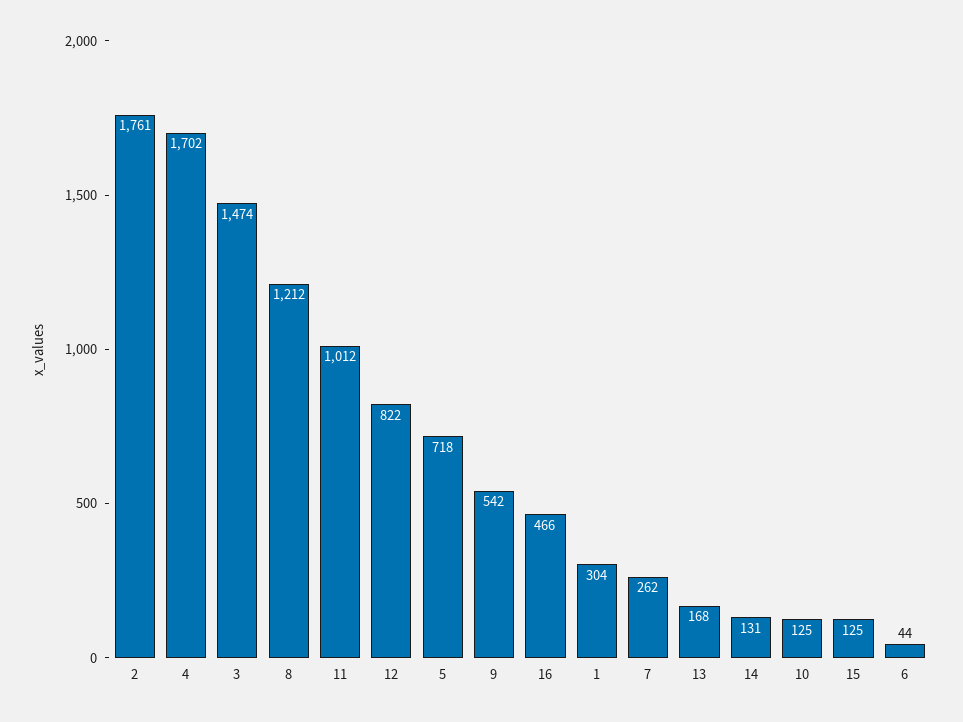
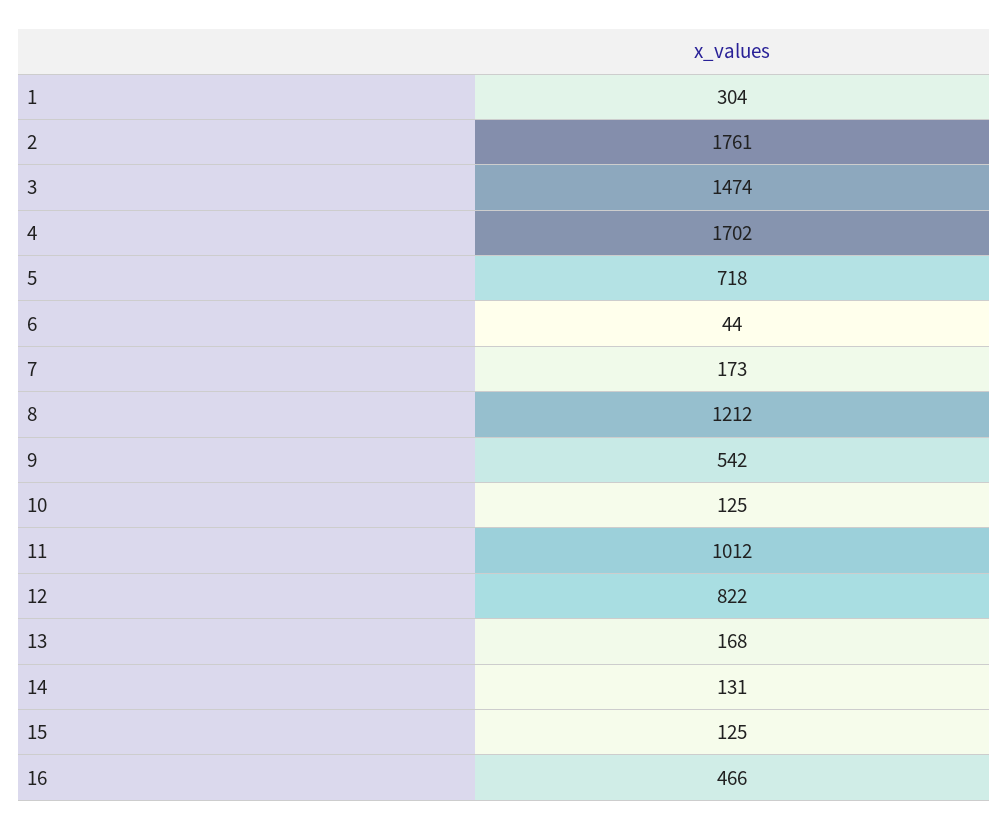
  {
    "2": 1761,
    "4": 1702,
    "3": 1474,
    "8": 1212,
    "11": 1012,
    "12": 822,
    "5": 718,
    "9": 542,
    "16": 466,
    "1": 304,
-   "7": 262,
+   "7": 173,
    "13": 168,
    "14": 131,
    "10": 125,
    "15": 125,
    "6": 44
  }

